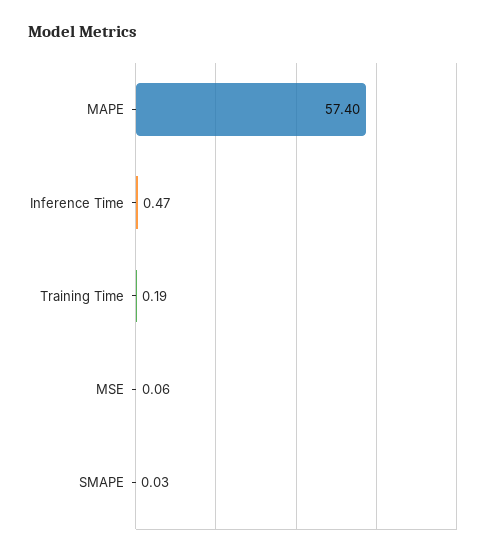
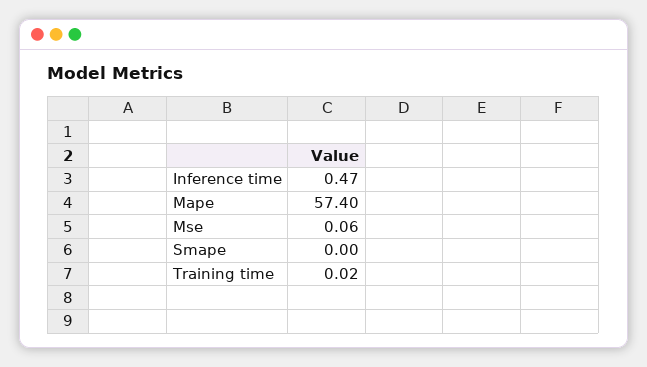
  {
    "MAPE": 57.4,
    "Inference Time": 0.47,
-   "Training Time": 0.19,
+   "Training Time": 0.02,
    "MSE": 0.06,
-   "SMAPE": 0.03
+   "SMAPE": 0
  }

